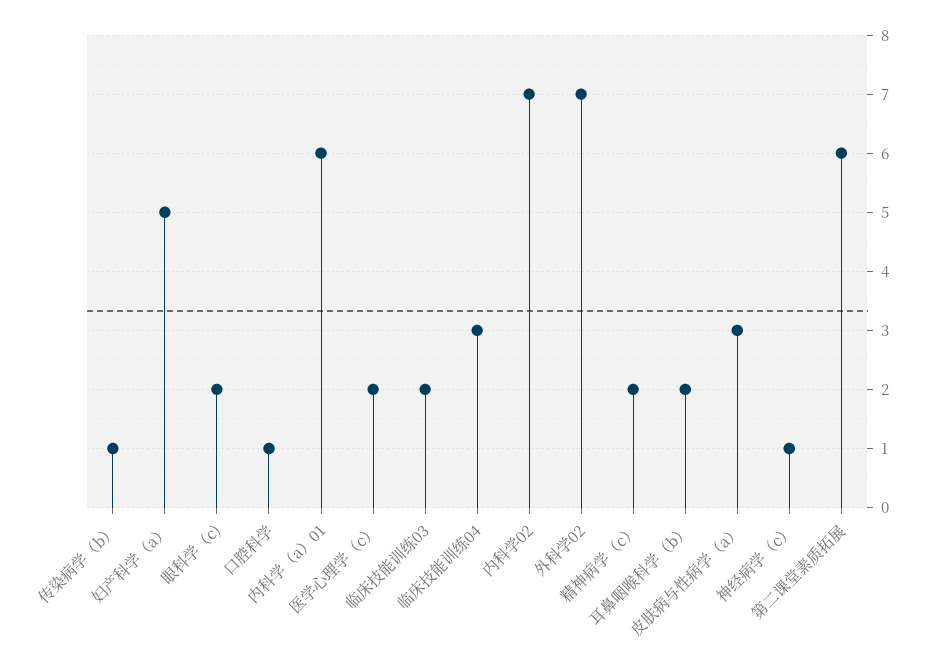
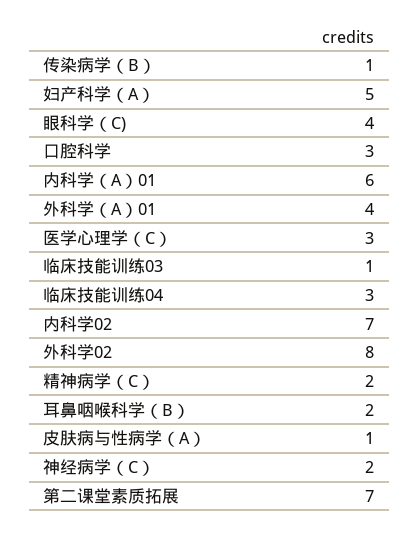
  {
    "传染病学（b）": 1,
    "妇产科学（a）": 5,
-   "眼科学（c)": 2,
+   "眼科学（c)": 4,
-   "口腔科学": 1,
+   "口腔科学": 3,
    "内科学（a）01": 6,
-   "医学心理学（c）": 2,
+   "医学心理学（c）": 3,
-   "临床技能训练03": 2,
+   "临床技能训练03": 1,
    "临床技能训练04": 3,
    "内科学02": 7,
-   "外科学02": 7,
+   "外科学02": 8,
    "精神病学（c）": 2,
    "耳鼻咽喉科学（b）": 2,
-   "皮肤病与性病学（a）": 3,
+   "皮肤病与性病学（a）": 1,
-   "神经病学（c）": 1,
+   "神经病学（c）": 2,
-   "第二课堂素质拓展": 6
+   "第二课堂素质拓展": 7,
+   "外科学（A）01": 4
  }

